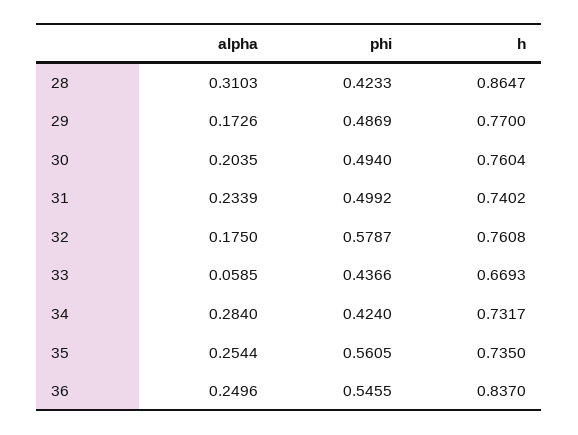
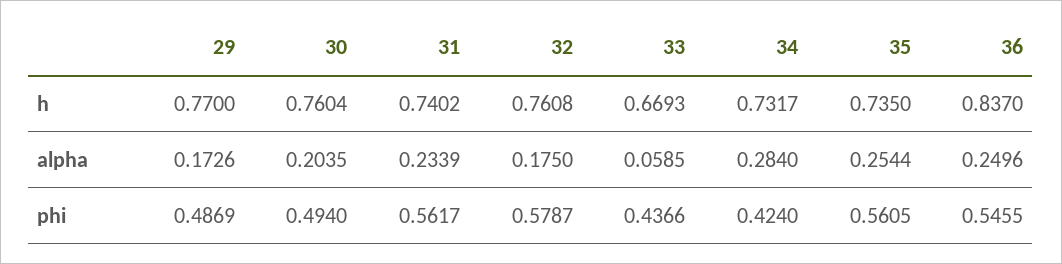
  {
    "alpha": {
-     "28": 0.3103,
      "29": 0.1726,
      "30": 0.2035,
      "31": 0.2339,
      "32": 0.175,
      "33": 0.0585,
      "34": 0.284,
      "35": 0.2544,
      "36": 0.2496
    },
    "phi": {
-     "28": 0.4233,
      "29": 0.4869,
      "30": 0.494,
-     "31": 0.4992,
+     "31": 0.5617,
      "32": 0.5787,
      "33": 0.4366,
      "34": 0.424,
      "35": 0.5605,
      "36": 0.5455
    },
    "h": {
-     "28": 0.8647,
      "29": 0.77,
      "30": 0.7604,
      "31": 0.7402,
      "32": 0.7608,
      "33": 0.6693,
      "34": 0.7317,
      "35": 0.735,
      "36": 0.837
    }
  }

